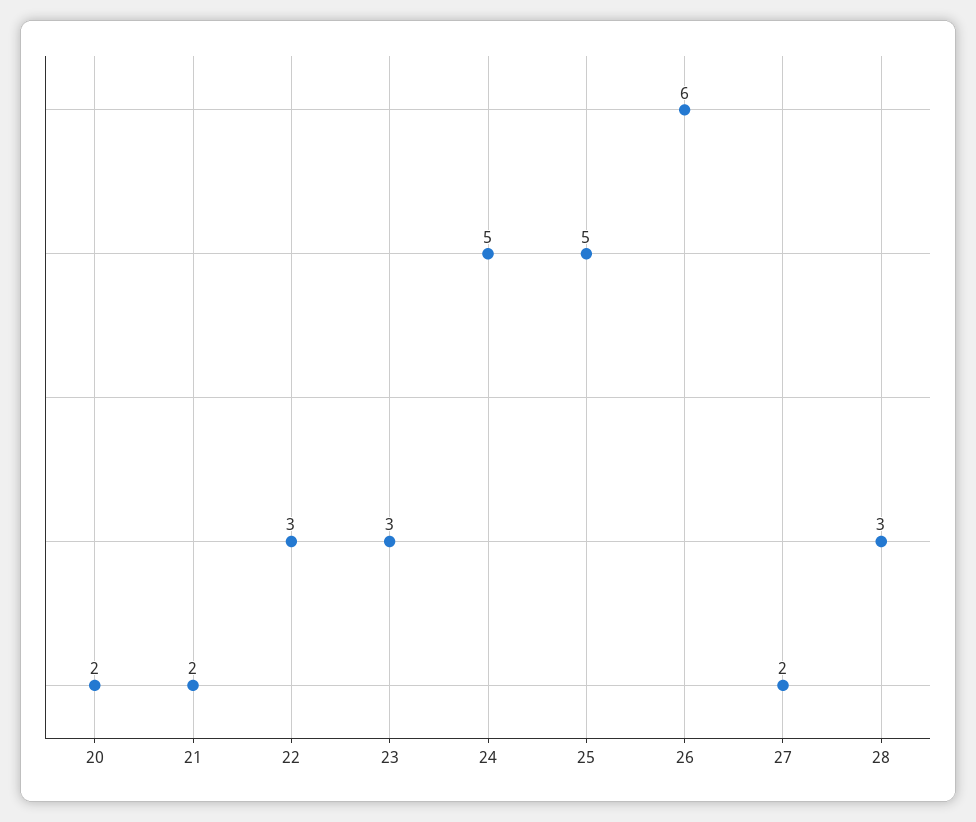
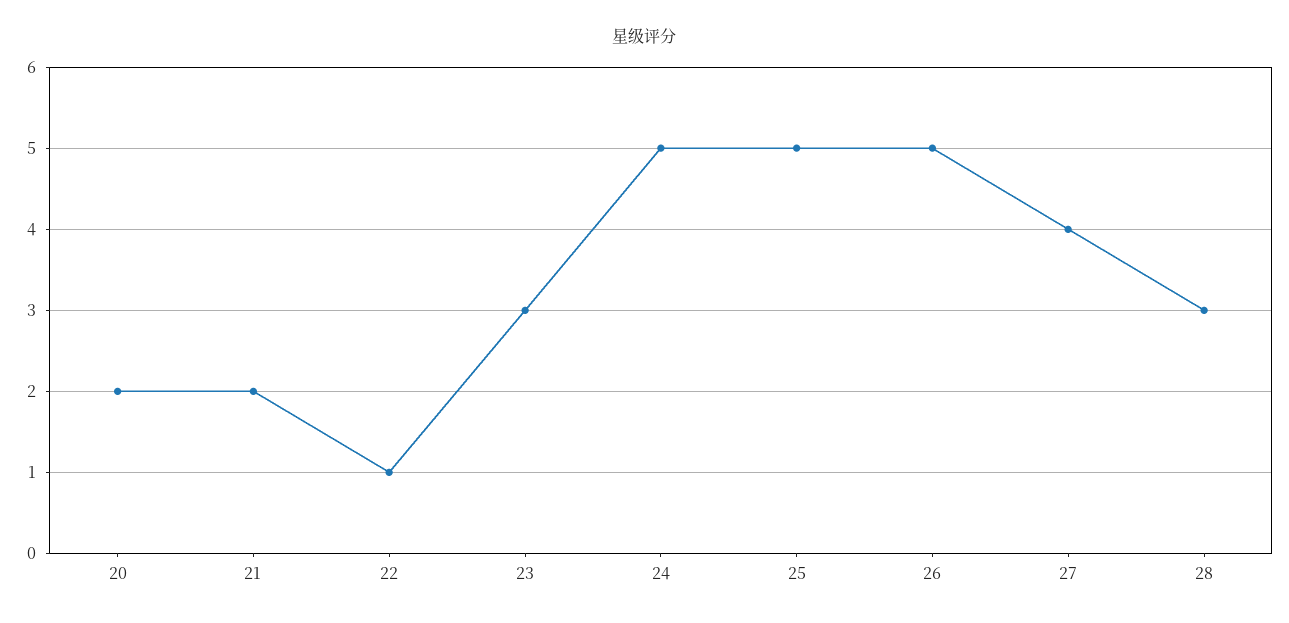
  {
    "20": 2,
    "21": 2,
-   "22": 3,
+   "22": 1,
    "23": 3,
    "24": 5,
    "25": 5,
-   "26": 6,
+   "26": 5,
-   "27": 2,
+   "27": 4,
    "28": 3
  }

